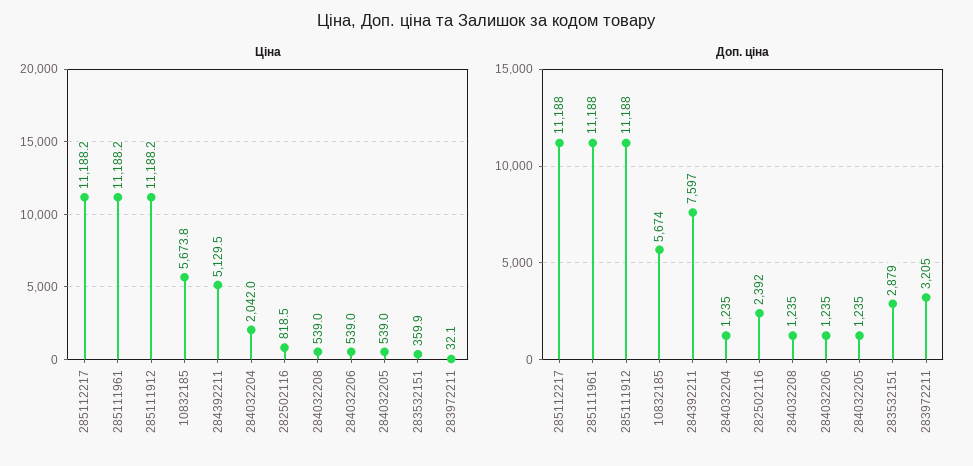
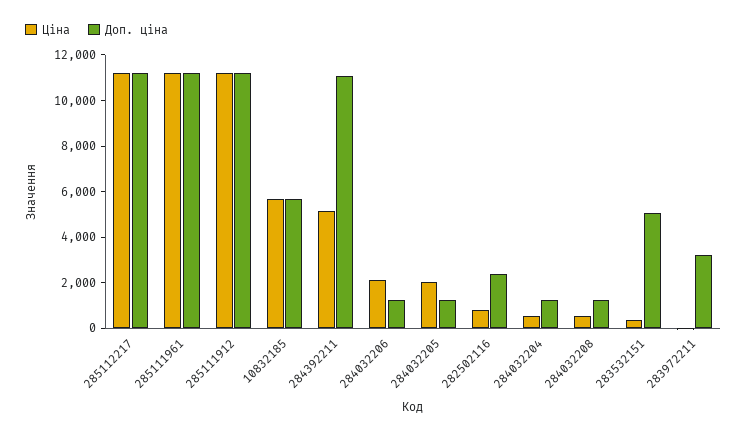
  {
    "Ціна": {
      "285112217": 11188.2,
      "285111961": 11188.2,
      "285111912": 11188.2,
      "10832185": 5673.8,
      "284392211": 5129.5,
-     "284032204": 2042,
+     "284032204": 500,
      "282502116": 818.5,
      "284032208": 539,
-     "284032206": 539,
+     "284032206": 2000,
-     "284032205": 539,
+     "284032205": 2000,
      "283532151": 359.9,
      "283972211": 32.1
    },
    "Доп. ціна": {
      "285112217": 11188,
      "285111961": 11188,
      "285111912": 11188,
      "10832185": 5674,
-     "284392211": 7597,
+     "284392211": 11000,
      "284032204": 1235,
      "282502116": 2392,
      "284032208": 1235,
      "284032206": 1235,
      "284032205": 1235,
-     "283532151": 2879,
+     "283532151": 5000,
      "283972211": 3205
    }
  }

